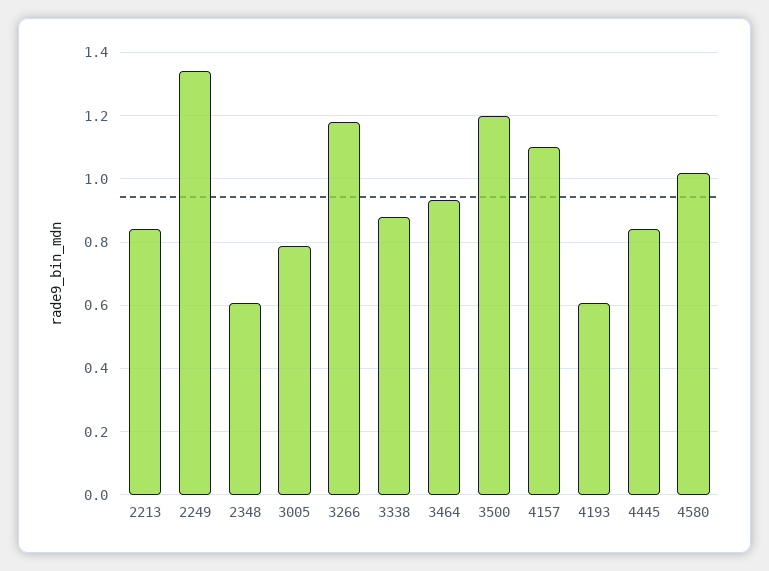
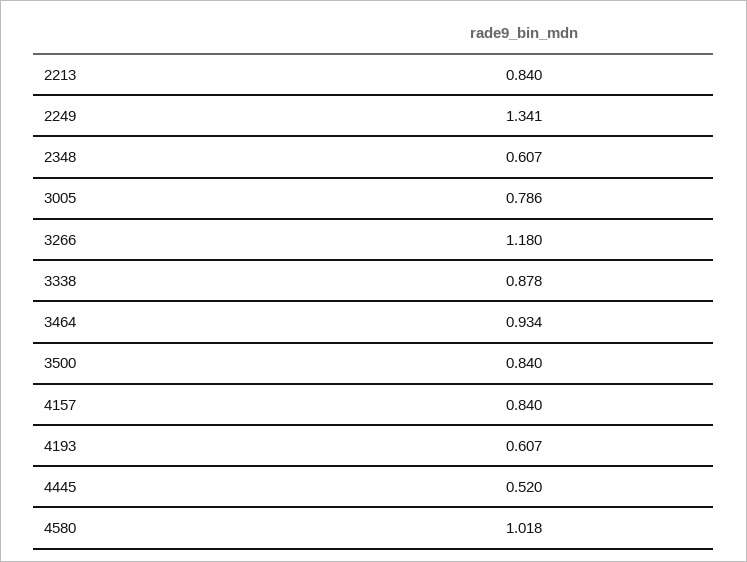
  {
    "2213": 0.84,
    "2249": 1.341,
    "2348": 0.607,
    "3005": 0.786,
    "3266": 1.18,
    "3338": 0.878,
    "3464": 0.934,
-   "3500": 1.2,
+   "3500": 0.84,
-   "4157": 1.1,
+   "4157": 0.84,
    "4193": 0.607,
-   "4445": 0.84,
+   "4445": 0.52,
    "4580": 1.018
  }

